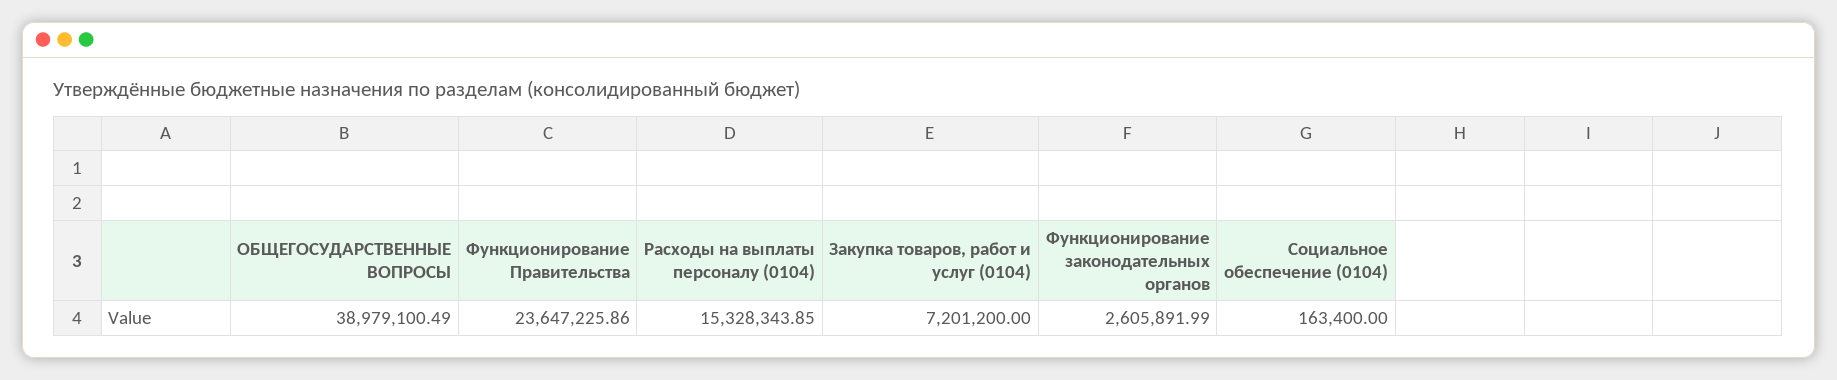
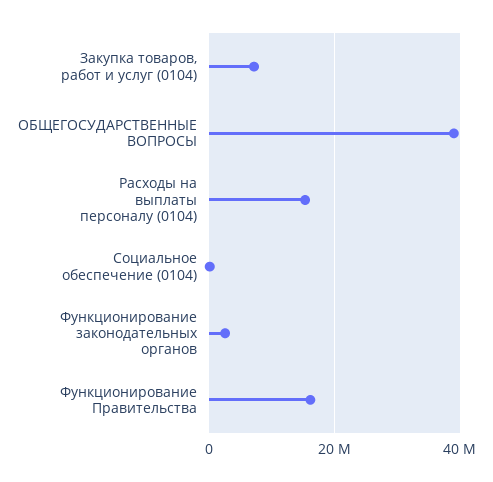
  {
    "ОБЩЕГОСУДАРСТВЕННЫЕ ВОПРОСЫ": 38979100.49,
-   "Функционирование Правительства": 23647225.86,
+   "Функционирование Правительства": 16000000,
    "Расходы на выплаты персоналу (0104)": 15328343.85,
    "Закупка товаров, работ и услуг (0104)": 7201200,
    "Функционирование законодательных органов": 2605891.99,
    "Социальное обеспечение (0104)": 163400
  }

